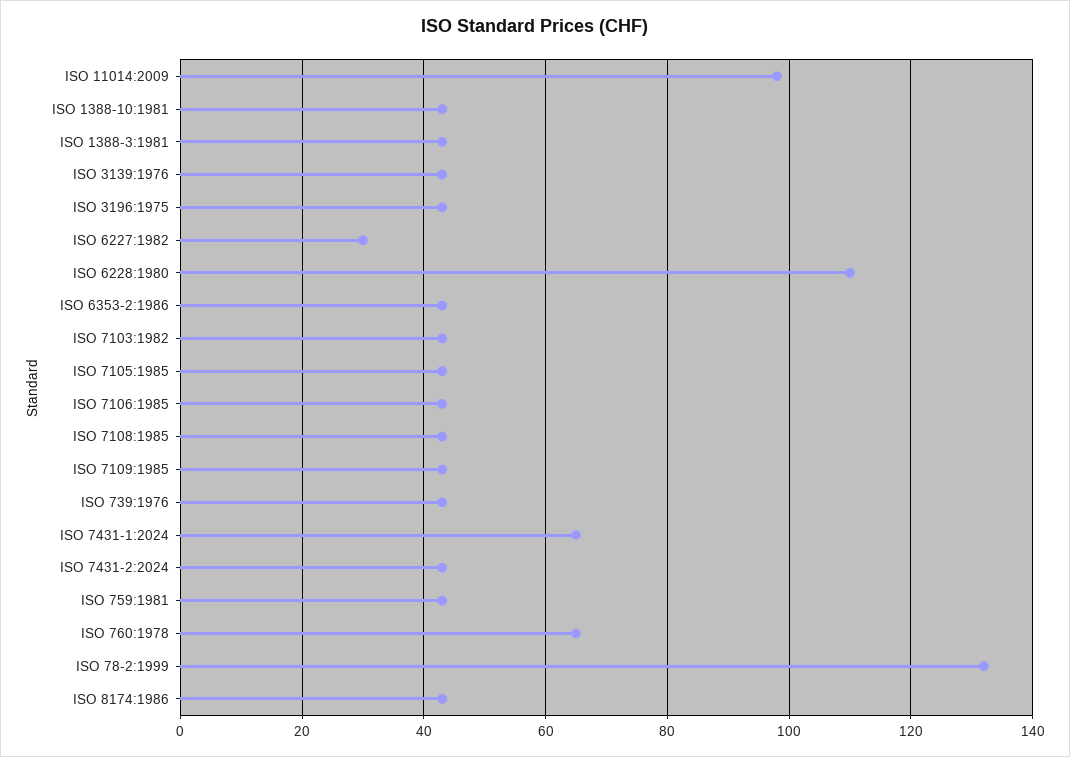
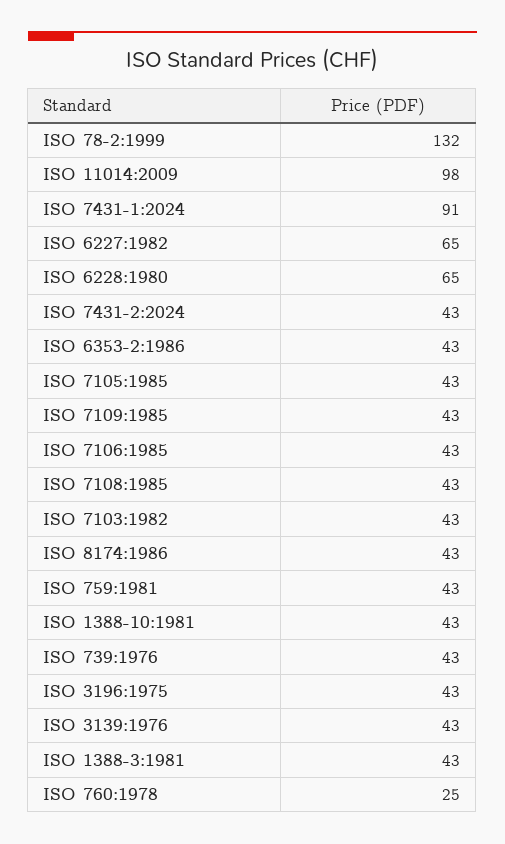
  {
    "ISO 11014:2009": 98,
    "ISO 1388-10:1981": 43,
    "ISO 1388-3:1981": 43,
    "ISO 3139:1976": 43,
    "ISO 3196:1975": 43,
-   "ISO 6227:1982": 30,
+   "ISO 6227:1982": 65,
-   "ISO 6228:1980": 110,
+   "ISO 6228:1980": 65,
    "ISO 6353-2:1986": 43,
    "ISO 7103:1982": 43,
    "ISO 7105:1985": 43,
    "ISO 7106:1985": 43,
    "ISO 7108:1985": 43,
    "ISO 7109:1985": 43,
    "ISO 739:1976": 43,
-   "ISO 7431-1:2024": 65,
+   "ISO 7431-1:2024": 91,
    "ISO 7431-2:2024": 43,
    "ISO 759:1981": 43,
-   "ISO 760:1978": 65,
+   "ISO 760:1978": 25,
    "ISO 78-2:1999": 132,
    "ISO 8174:1986": 43
  }

